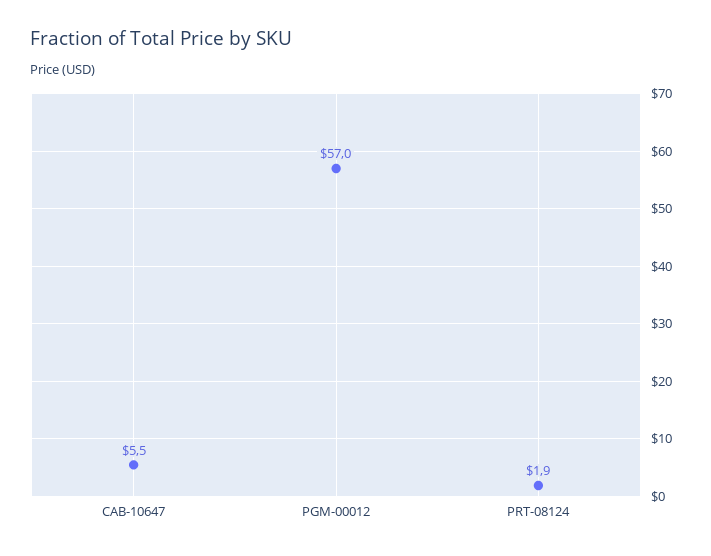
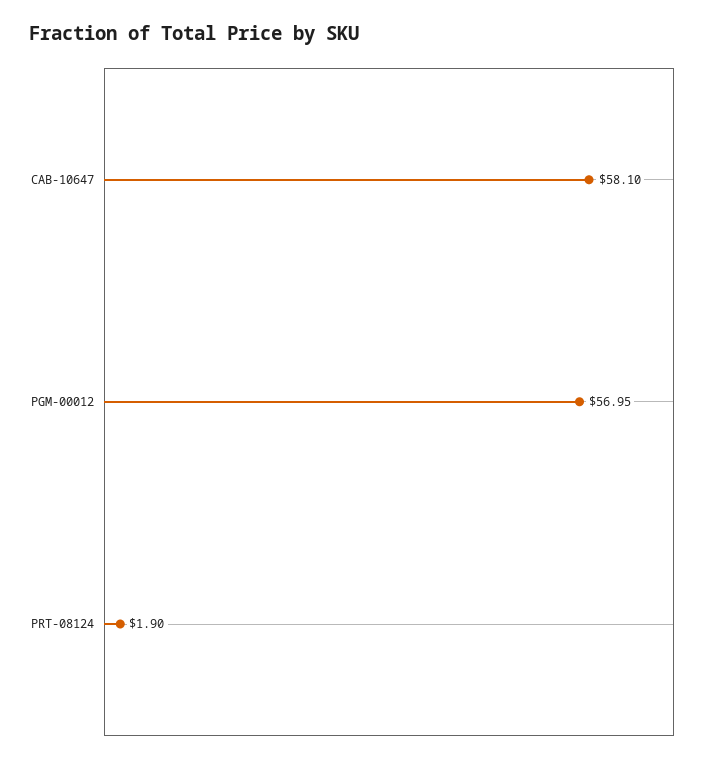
  {
-   "CAB-10647": 5.5,
+   "CAB-10647": 58.1,
    "PGM-00012": 56.95,
    "PRT-08124": 1.9
  }

